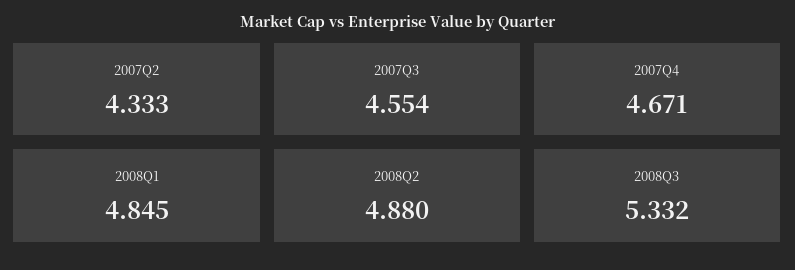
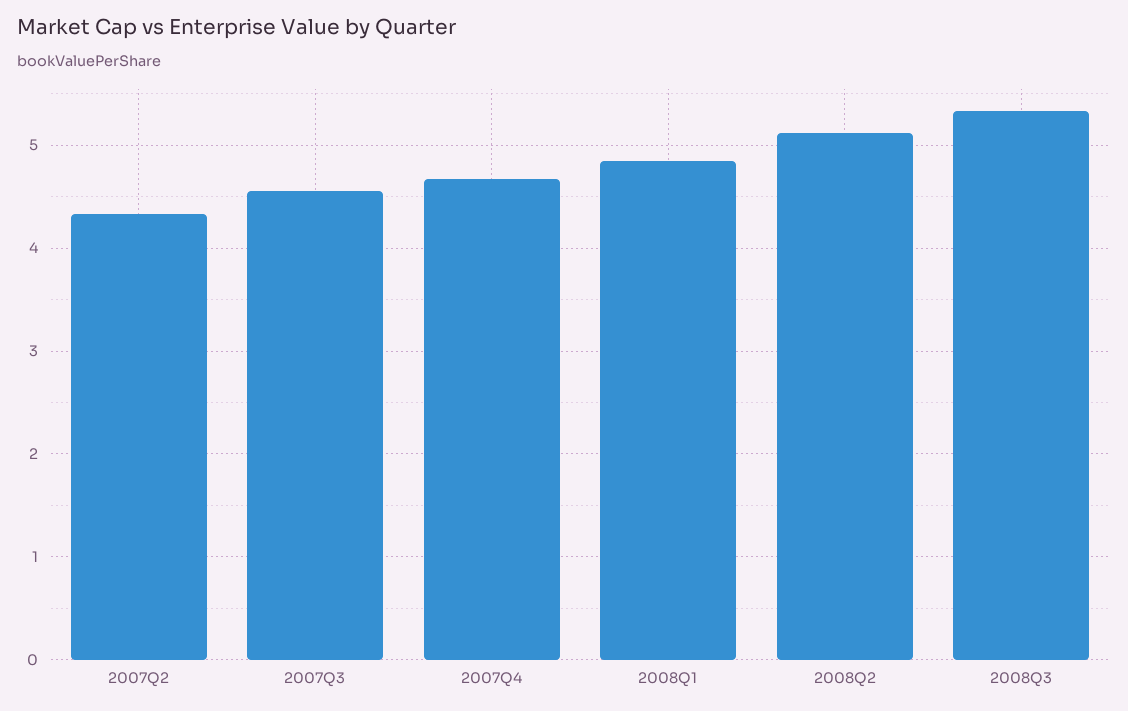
  {
    "2007Q2": 4.333,
    "2007Q3": 4.554,
    "2007Q4": 4.671,
    "2008Q1": 4.845,
-   "2008Q2": 4.88,
+   "2008Q2": 5.1,
    "2008Q3": 5.332
  }

